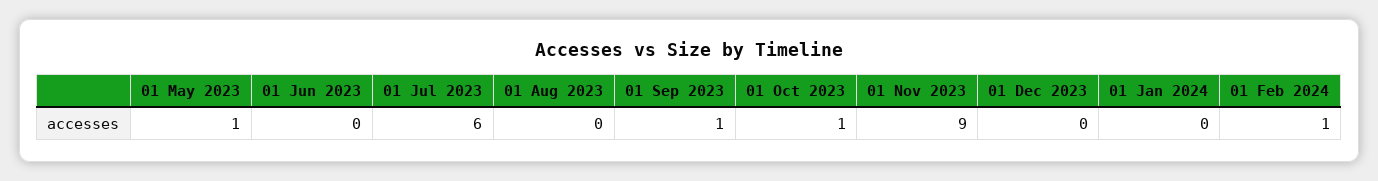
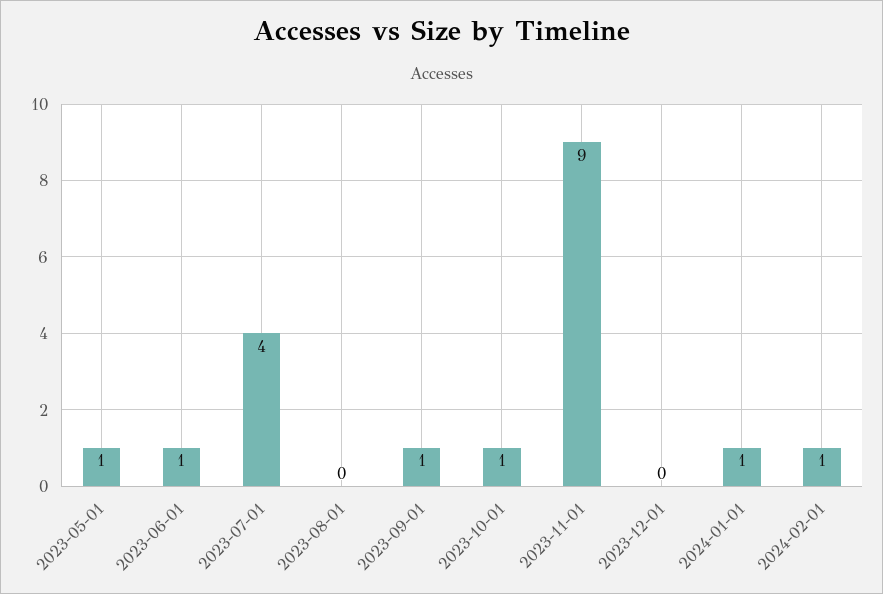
  {
    "01 May 2023": 1,
-   "01 Jun 2023": 0,
+   "01 Jun 2023": 1,
-   "01 Jul 2023": 6,
+   "01 Jul 2023": 4,
    "01 Aug 2023": 0,
    "01 Sep 2023": 1,
    "01 Oct 2023": 1,
    "01 Nov 2023": 9,
    "01 Dec 2023": 0,
-   "01 Jan 2024": 0,
+   "01 Jan 2024": 1,
    "01 Feb 2024": 1
  }

